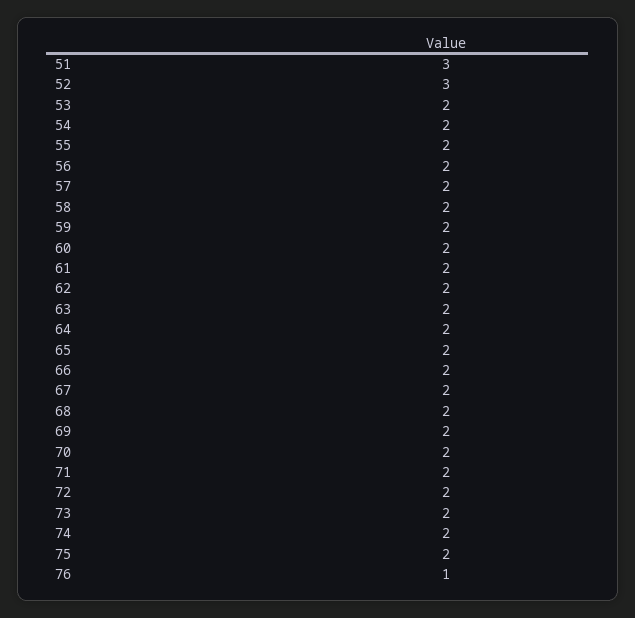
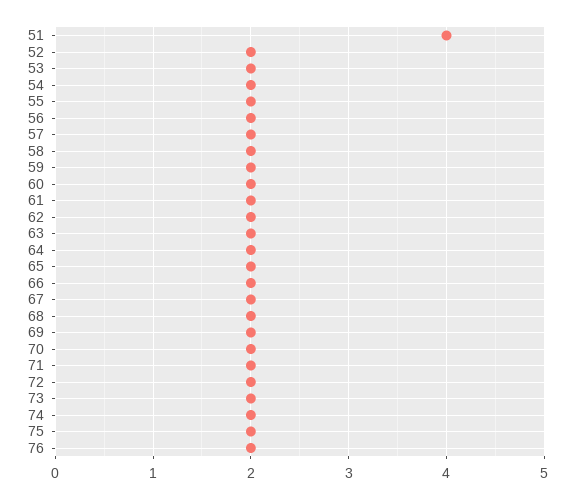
  {
-   "51": 3,
+   "51": 4,
-   "52": 3,
+   "52": 2,
    "53": 2,
    "54": 2,
    "55": 2,
    "56": 2,
    "57": 2,
    "58": 2,
    "59": 2,
    "60": 2,
    "61": 2,
    "62": 2,
    "63": 2,
    "64": 2,
    "65": 2,
    "66": 2,
    "67": 2,
    "68": 2,
    "69": 2,
    "70": 2,
    "71": 2,
    "72": 2,
    "73": 2,
    "74": 2,
    "75": 2,
-   "76": 1
+   "76": 2
  }

